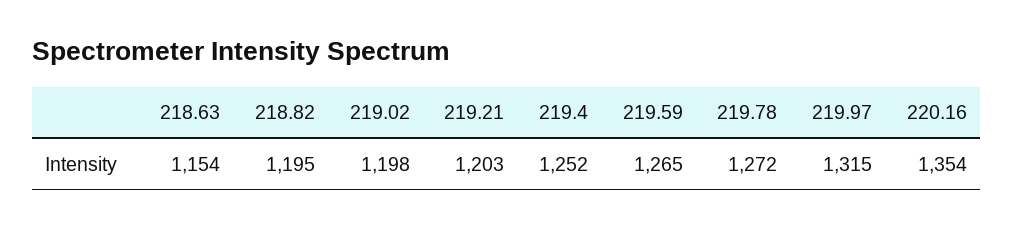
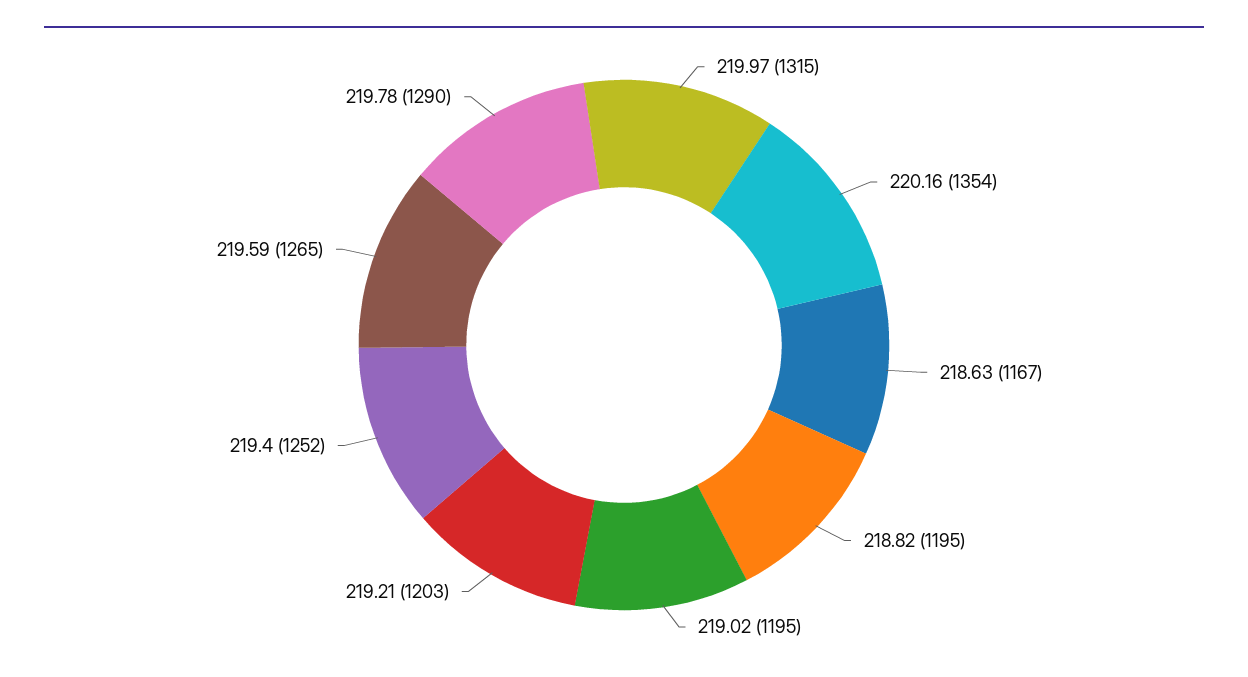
  {
-   "218.63": 1154,
+   "218.63": 1167,
    "218.82": 1195,
-   "219.02": 1198,
+   "219.02": 1195,
    "219.21": 1203,
    "219.4": 1252,
    "219.59": 1265,
-   "219.78": 1272,
+   "219.78": 1290,
    "219.97": 1315,
    "220.16": 1354
  }

